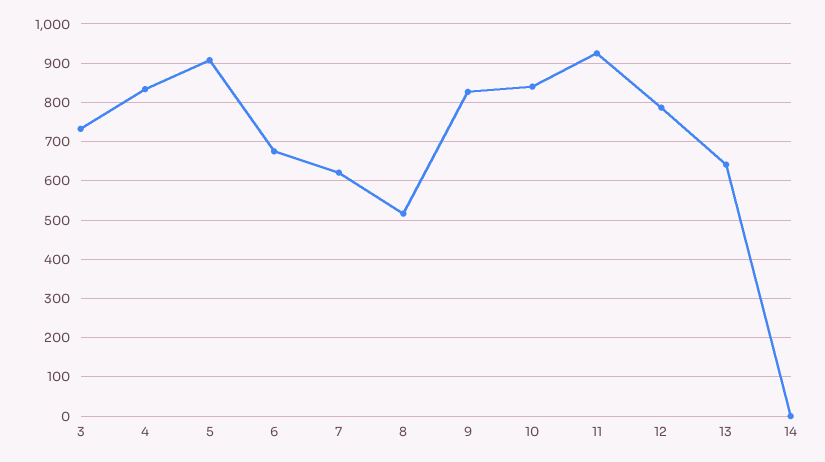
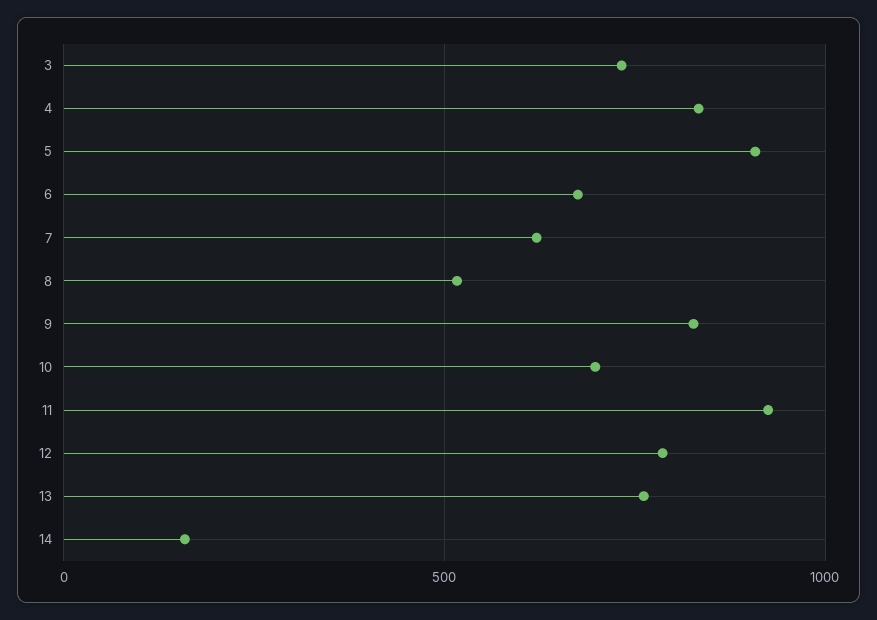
  {
    "3": 740,
    "4": 840,
    "5": 900,
    "6": 680,
    "7": 620,
    "8": 520,
    "9": 820,
-   "10": 840,
+   "10": 700,
    "11": 920,
    "12": 780,
-   "13": 640,
+   "13": 750,
-   "14": 0
+   "14": 150
  }

